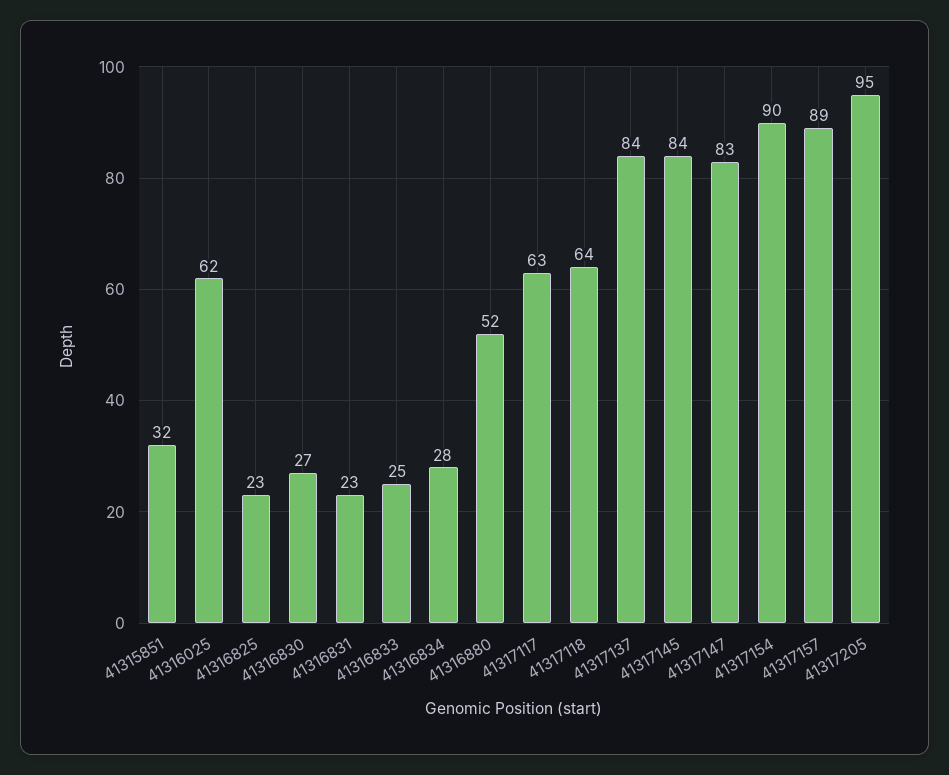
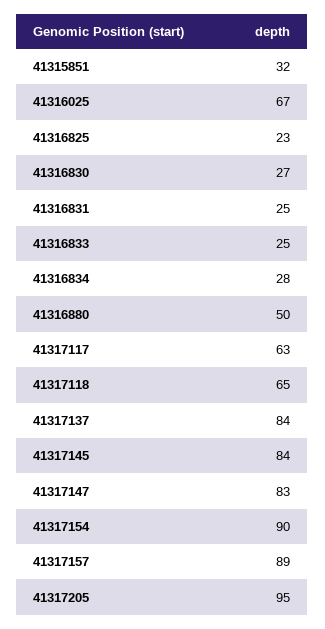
  {
    "41315851": 32,
-   "41316025": 62,
+   "41316025": 67,
    "41316825": 23,
    "41316830": 27,
-   "41316831": 23,
+   "41316831": 25,
    "41316833": 25,
    "41316834": 28,
-   "41316880": 52,
+   "41316880": 50,
    "41317117": 63,
-   "41317118": 64,
+   "41317118": 65,
    "41317137": 84,
    "41317145": 84,
    "41317147": 83,
    "41317154": 90,
    "41317157": 89,
    "41317205": 95
  }

